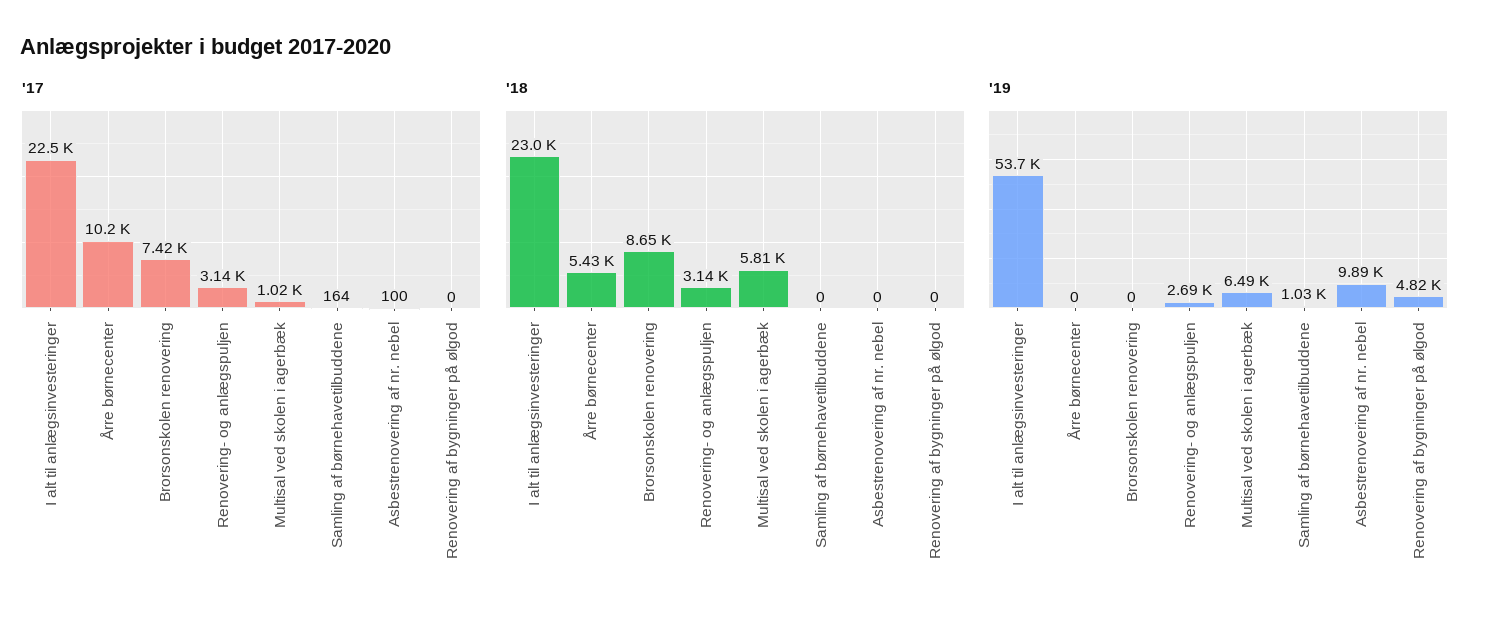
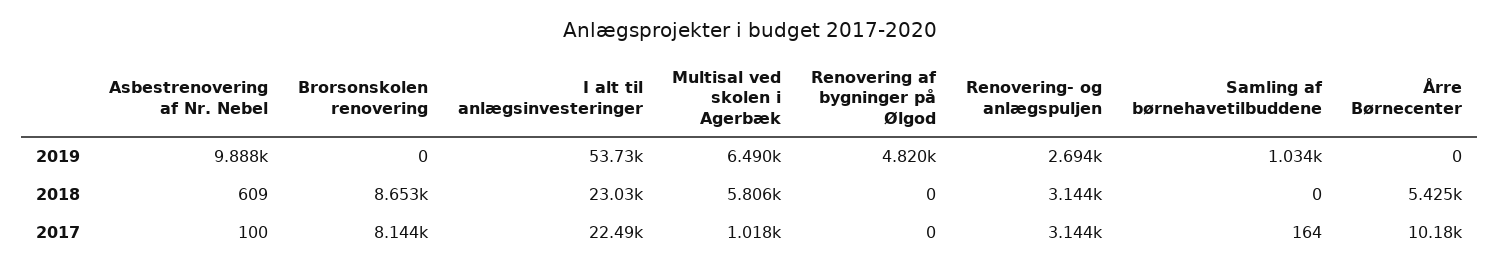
  {
    "'17": {
      "I alt til anlægsinvesteringer": 22490,
      "Årre børnecenter": 10180,
-     "Brorsonskolen renovering": 7420,
+     "Brorsonskolen renovering": 8144,
      "Renovering- og anlægspuljen": 3144,
      "Multisal ved skolen i agerbæk": 1018,
      "Samling af børnehavetilbuddene": 164,
      "Asbestrenovering af nr. nebel": 100,
      "Renovering af bygninger på ølgod": 0
    },
    "'18": {
      "I alt til anlægsinvesteringer": 23030,
      "Årre børnecenter": 5425,
      "Brorsonskolen renovering": 8653,
      "Renovering- og anlægspuljen": 3144,
      "Multisal ved skolen i agerbæk": 5806,
      "Samling af børnehavetilbuddene": 0,
-     "Asbestrenovering af nr. nebel": 0,
+     "Asbestrenovering af nr. nebel": 609,
      "Renovering af bygninger på ølgod": 0
    },
    "'19": {
      "I alt til anlægsinvesteringer": 53730,
      "Årre børnecenter": 0,
      "Brorsonskolen renovering": 0,
      "Renovering- og anlægspuljen": 2694,
      "Multisal ved skolen i agerbæk": 6490,
      "Samling af børnehavetilbuddene": 1034,
      "Asbestrenovering af nr. nebel": 9888,
      "Renovering af bygninger på ølgod": 4820
    }
  }

